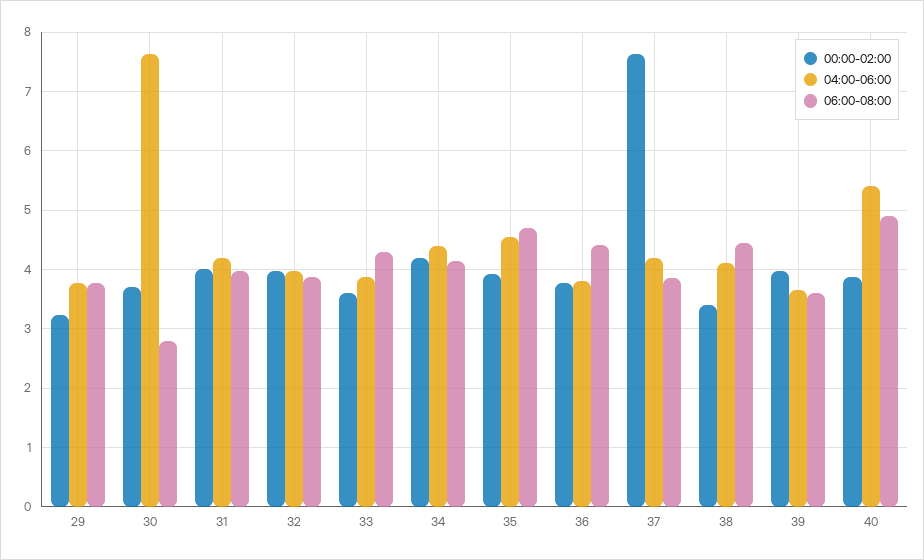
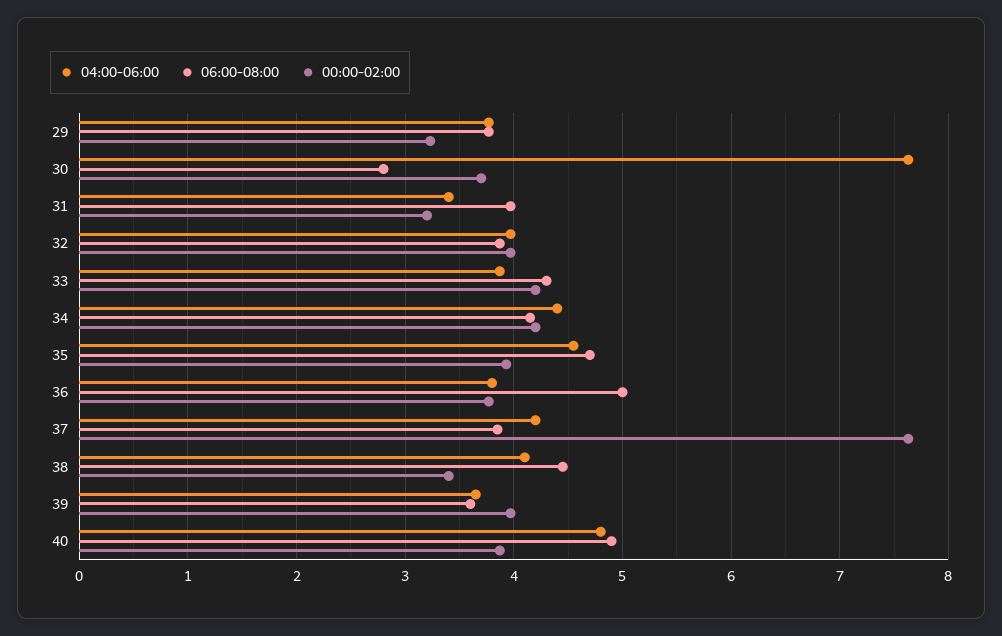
  {
    "00:00-02:00": {
      "29": 3.2,
      "30": 3.7,
-     "31": 4,
+     "31": 3.2,
      "32": 4,
-     "33": 3.6,
+     "33": 4.2,
      "34": 4.2,
      "35": 3.9,
      "36": 3.8,
      "37": 7.6,
      "38": 3.4,
      "39": 4,
      "40": 3.9
    },
    "04:00-06:00": {
      "29": 3.8,
      "30": 7.6,
-     "31": 4.2,
+     "31": 3.4,
      "32": 4,
      "33": 3.9,
      "34": 4.4,
      "35": 4.6,
      "36": 3.8,
      "37": 4.2,
      "38": 4.1,
      "39": 3.7,
-     "40": 5.4
+     "40": 4.8
    },
    "06:00-08:00": {
      "29": 3.8,
      "30": 2.8,
      "31": 4,
      "32": 3.9,
      "33": 4.3,
      "34": 4.2,
      "35": 4.7,
-     "36": 4.4,
+     "36": 5,
      "37": 3.9,
      "38": 4.5,
      "39": 3.6,
      "40": 4.9
    }
  }

